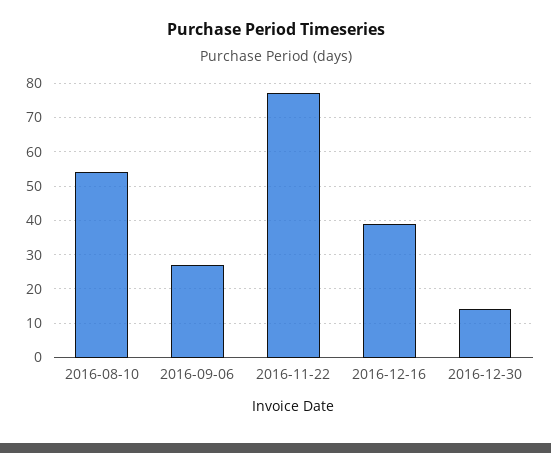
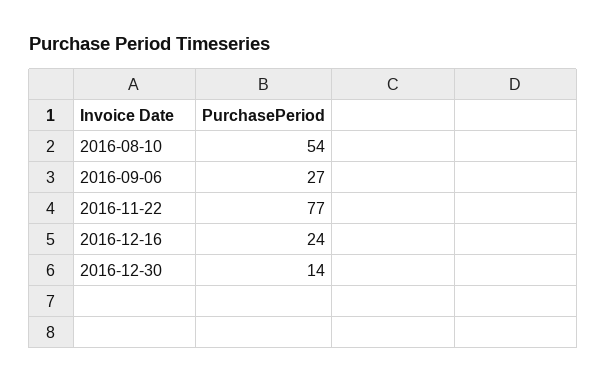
  {
    "2016-08-10": 54,
    "2016-09-06": 27,
    "2016-11-22": 77,
-   "2016-12-16": 40,
+   "2016-12-16": 24,
    "2016-12-30": 14
  }

